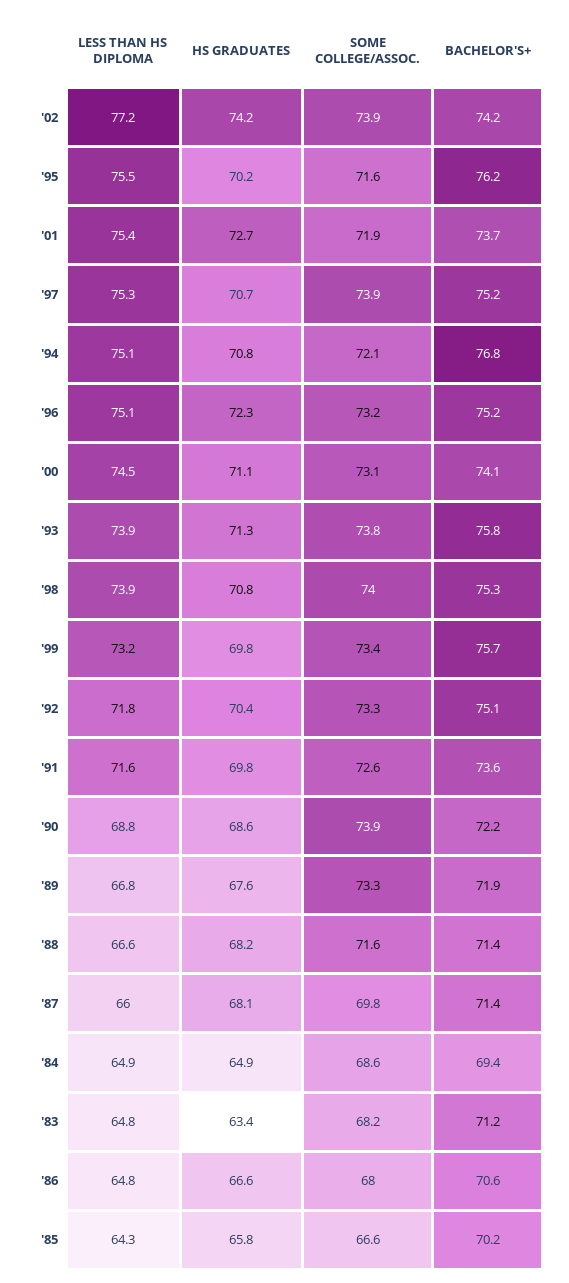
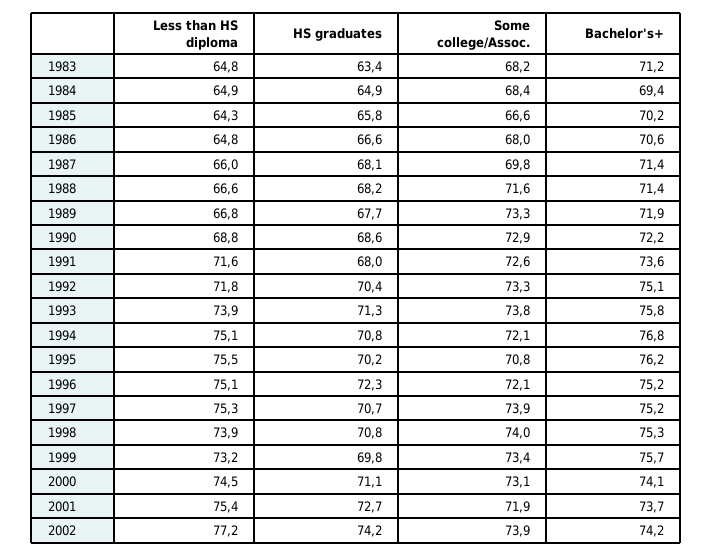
  {
    "LESS THAN HS DIPLOMA": {
      "'02": 77.2,
      "'95": 75.5,
      "'01": 75.4,
      "'97": 75.3,
      "'94": 75.1,
      "'96": 75.1,
      "'00": 74.5,
      "'93": 73.9,
      "'98": 73.9,
      "'99": 73.2,
      "'92": 71.8,
      "'91": 71.6,
      "'90": 68.8,
      "'89": 66.8,
      "'88": 66.6,
      "'87": 66,
      "'84": 64.9,
      "'83": 64.8,
      "'86": 64.8,
      "'85": 64.3
    },
    "HS GRADUATES": {
      "'02": 74.2,
      "'95": 70.2,
      "'01": 72.7,
      "'97": 70.7,
      "'94": 70.8,
      "'96": 72.3,
      "'00": 71.1,
      "'93": 71.3,
      "'98": 70.8,
      "'99": 69.8,
      "'92": 70.4,
-     "'91": 69.8,
+     "'91": 68,
      "'90": 68.6,
-     "'89": 67.6,
+     "'89": 67.7,
      "'88": 68.2,
      "'87": 68.1,
      "'84": 64.9,
      "'83": 63.4,
      "'86": 66.6,
      "'85": 65.8
    },
    "SOME COLLEGE/ASSOC.": {
      "'02": 73.9,
-     "'95": 71.6,
+     "'95": 70.8,
      "'01": 71.9,
      "'97": 73.9,
      "'94": 72.1,
-     "'96": 73.2,
+     "'96": 72.1,
      "'00": 73.1,
      "'93": 73.8,
      "'98": 74,
      "'99": 73.4,
      "'92": 73.3,
      "'91": 72.6,
-     "'90": 73.9,
+     "'90": 72.9,
      "'89": 73.3,
      "'88": 71.6,
      "'87": 69.8,
-     "'84": 68.6,
+     "'84": 68.4,
      "'83": 68.2,
      "'86": 68,
      "'85": 66.6
    },
    "BACHELOR'S+": {
      "'02": 74.2,
      "'95": 76.2,
      "'01": 73.7,
      "'97": 75.2,
      "'94": 76.8,
      "'96": 75.2,
      "'00": 74.1,
      "'93": 75.8,
      "'98": 75.3,
      "'99": 75.7,
      "'92": 75.1,
      "'91": 73.6,
      "'90": 72.2,
      "'89": 71.9,
      "'88": 71.4,
      "'87": 71.4,
      "'84": 69.4,
      "'83": 71.2,
      "'86": 70.6,
      "'85": 70.2
    }
  }

